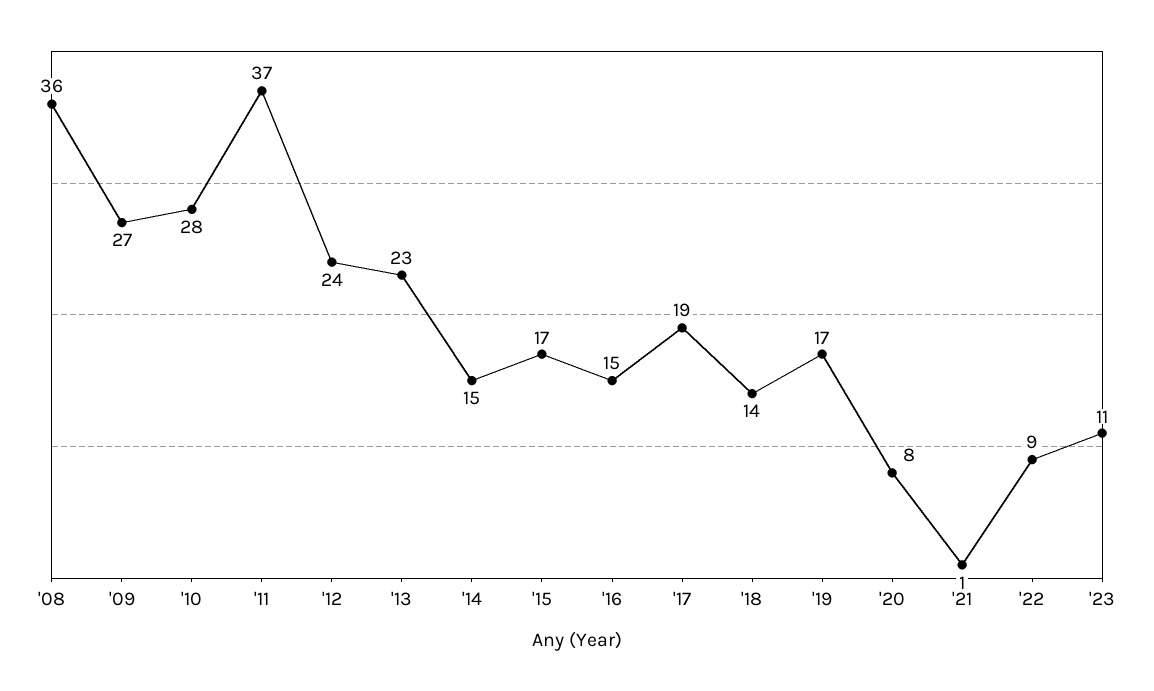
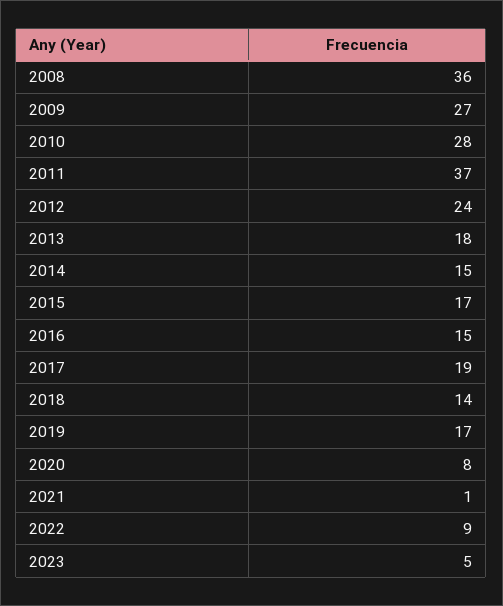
  {
    "'08": 36,
    "'09": 27,
    "'10": 28,
    "'11": 37,
    "'12": 24,
-   "'13": 23,
+   "'13": 18,
    "'14": 15,
    "'15": 17,
    "'16": 15,
    "'17": 19,
    "'18": 14,
    "'19": 17,
    "'20": 8,
    "'21": 1,
    "'22": 9,
-   "'23": 11
+   "'23": 5
  }

